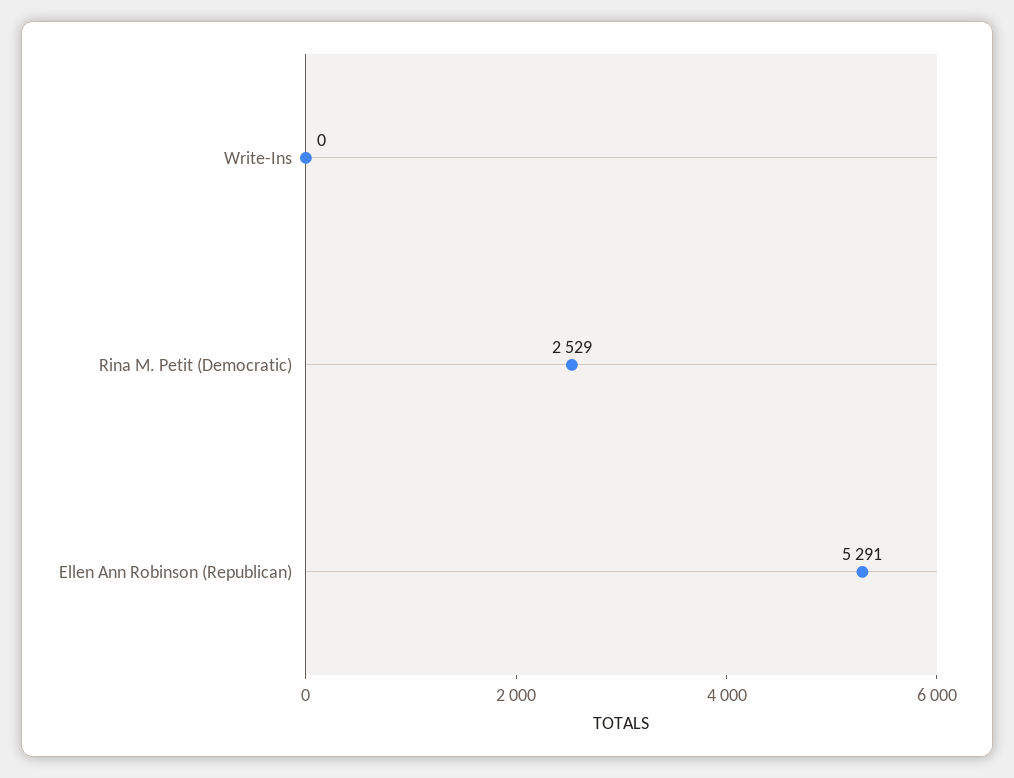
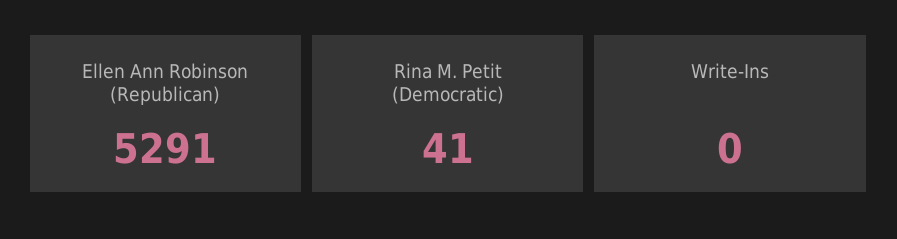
  {
    "Write-Ins": 0,
-   "Rina M. Petit (Democratic)": 2529,
+   "Rina M. Petit (Democratic)": 41,
    "Ellen Ann Robinson (Republican)": 5291
  }

